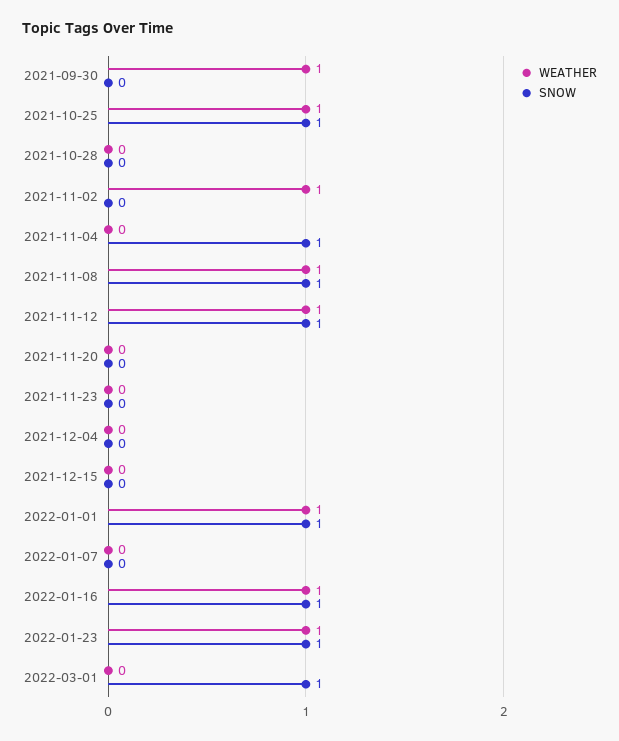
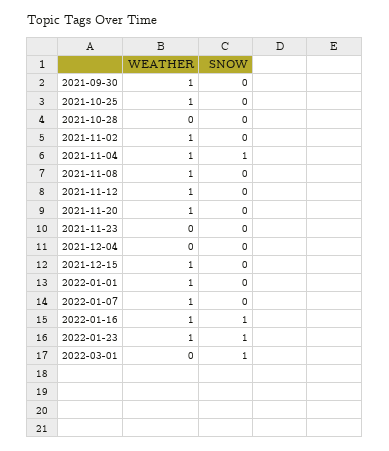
  {
    "WEATHER": {
      "2021-09-30": 1,
      "2021-10-25": 1,
      "2021-10-28": 0,
      "2021-11-02": 1,
-     "2021-11-04": 0,
+     "2021-11-04": 1,
      "2021-11-08": 1,
      "2021-11-12": 1,
-     "2021-11-20": 0,
+     "2021-11-20": 1,
      "2021-11-23": 0,
      "2021-12-04": 0,
-     "2021-12-15": 0,
+     "2021-12-15": 1,
      "2022-01-01": 1,
-     "2022-01-07": 0,
+     "2022-01-07": 1,
      "2022-01-16": 1,
      "2022-01-23": 1,
      "2022-03-01": 0
    },
    "SNOW": {
      "2021-09-30": 0,
-     "2021-10-25": 1,
+     "2021-10-25": 0,
      "2021-10-28": 0,
      "2021-11-02": 0,
      "2021-11-04": 1,
-     "2021-11-08": 1,
+     "2021-11-08": 0,
-     "2021-11-12": 1,
+     "2021-11-12": 0,
      "2021-11-20": 0,
      "2021-11-23": 0,
      "2021-12-04": 0,
      "2021-12-15": 0,
-     "2022-01-01": 1,
+     "2022-01-01": 0,
      "2022-01-07": 0,
      "2022-01-16": 1,
      "2022-01-23": 1,
      "2022-03-01": 1
    }
  }

